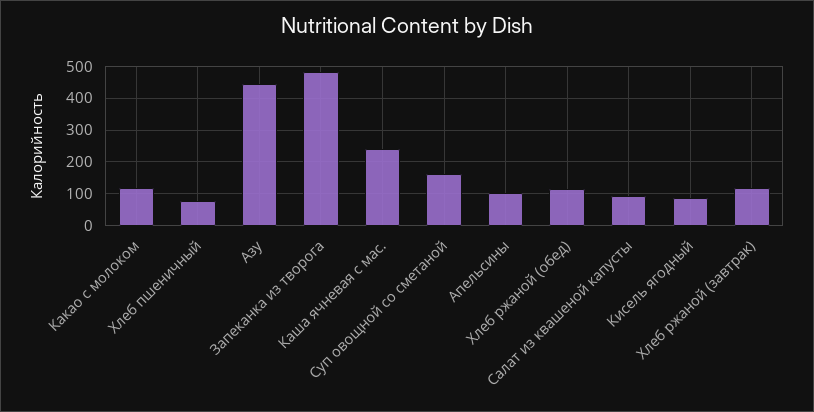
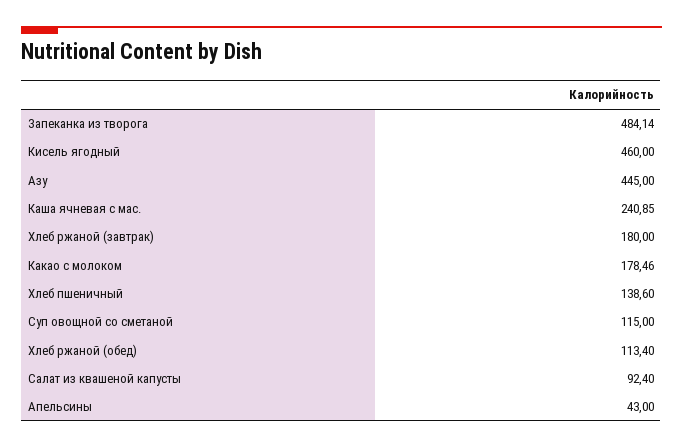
  {
-   "Какао с молоком": 120,
+   "Какао с молоком": 178.46,
-   "Хлеб пшеничный": 80,
+   "Хлеб пшеничный": 138.6,
    "Азу": 445,
    "Запеканка из творога": 484.14,
    "Каша ячневая с мас.": 240.85,
-   "Суп овощной со сметаной": 160,
+   "Суп овощной со сметаной": 115,
-   "Апельсины": 100,
+   "Апельсины": 43,
    "Хлеб ржаной (обед)": 113.4,
    "Салат из квашеной капусты": 92.4,
-   "Кисель ягодный": 80,
+   "Кисель ягодный": 460,
-   "Хлеб ржаной (завтрак)": 120
+   "Хлеб ржаной (завтрак)": 180
  }

